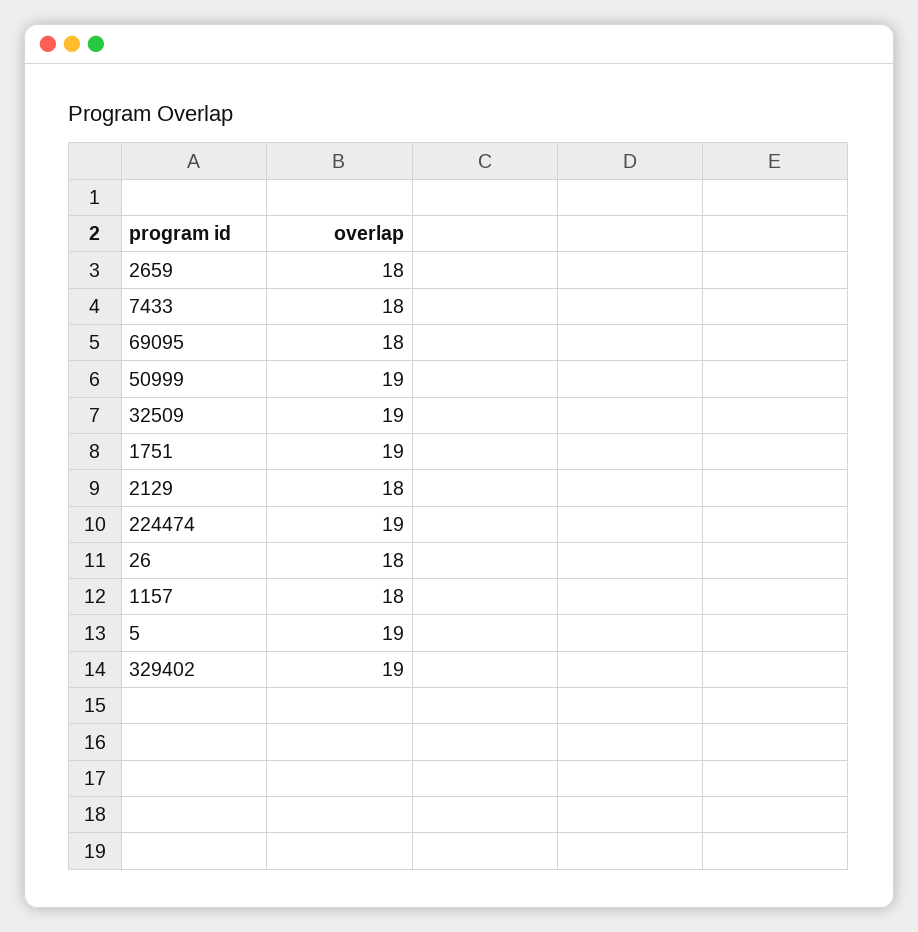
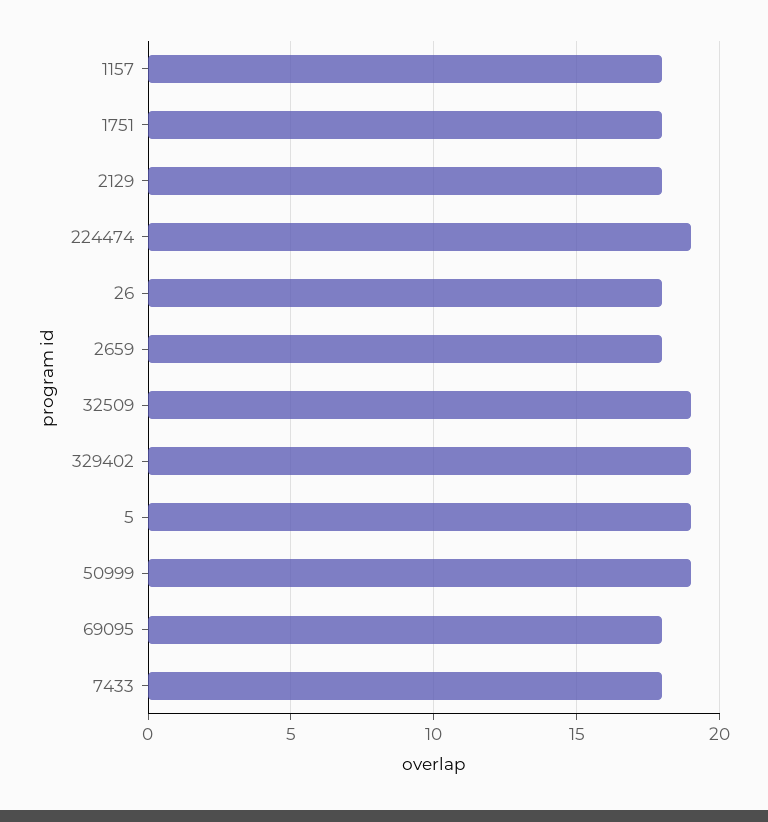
  {
    "2659": 18,
    "7433": 18,
    "69095": 18,
    "50999": 19,
    "32509": 19,
-   "1751": 19,
+   "1751": 18,
    "2129": 18,
    "224474": 19,
    "26": 18,
    "1157": 18,
    "5": 19,
    "329402": 19
  }

